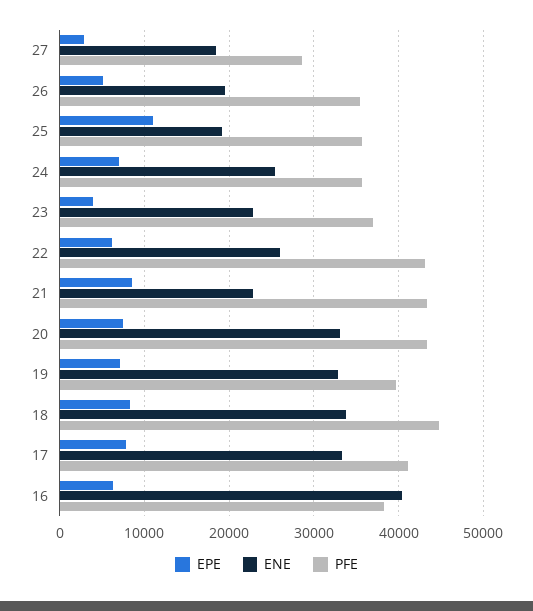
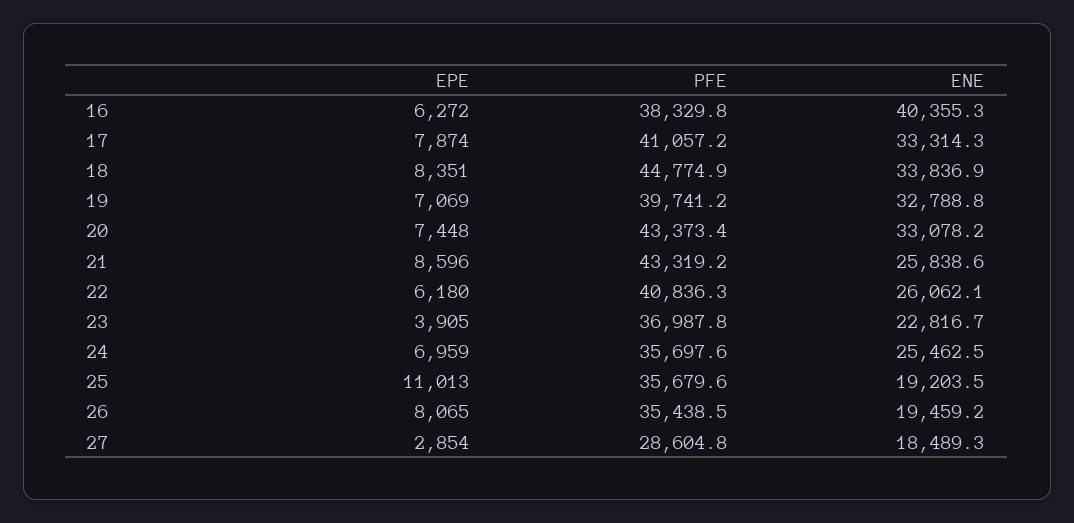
  {
    "EPE": {
      "27": 2854,
-     "26": 5000,
+     "26": 8065,
      "25": 11013,
      "24": 6959,
      "23": 3905,
      "22": 6180,
      "21": 8596,
      "20": 7448,
      "19": 7069,
      "18": 8351,
      "17": 7874,
      "16": 6272
    },
    "ENE": {
      "27": 18489.3,
      "26": 19459.2,
      "25": 19203.5,
      "24": 25462.5,
      "23": 22816.7,
      "22": 26062.1,
-     "21": 23000,
+     "21": 25838.6,
      "20": 33078.2,
      "19": 32788.8,
      "18": 33836.9,
      "17": 33314.3,
      "16": 40355.3
    },
    "PFE": {
      "27": 28604.8,
      "26": 35438.5,
      "25": 35679.6,
      "24": 35697.6,
      "23": 36987.8,
-     "22": 43000,
+     "22": 40836.3,
      "21": 43319.2,
      "20": 43373.4,
      "19": 39741.2,
      "18": 44774.9,
      "17": 41057.2,
      "16": 38329.8
    }
  }

